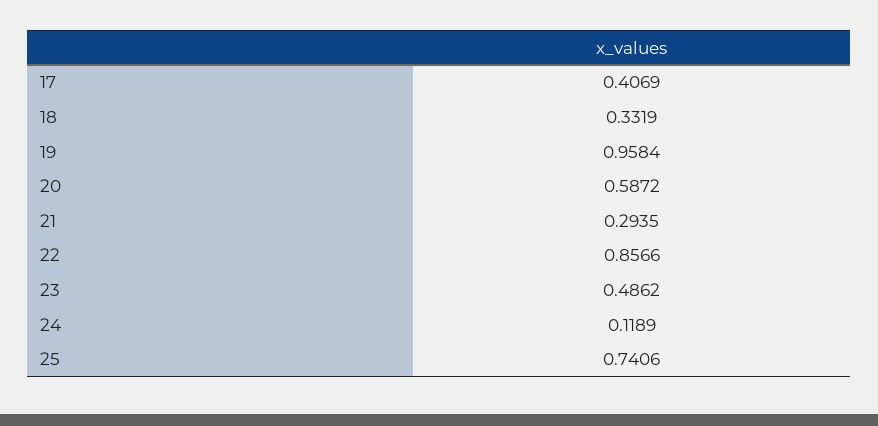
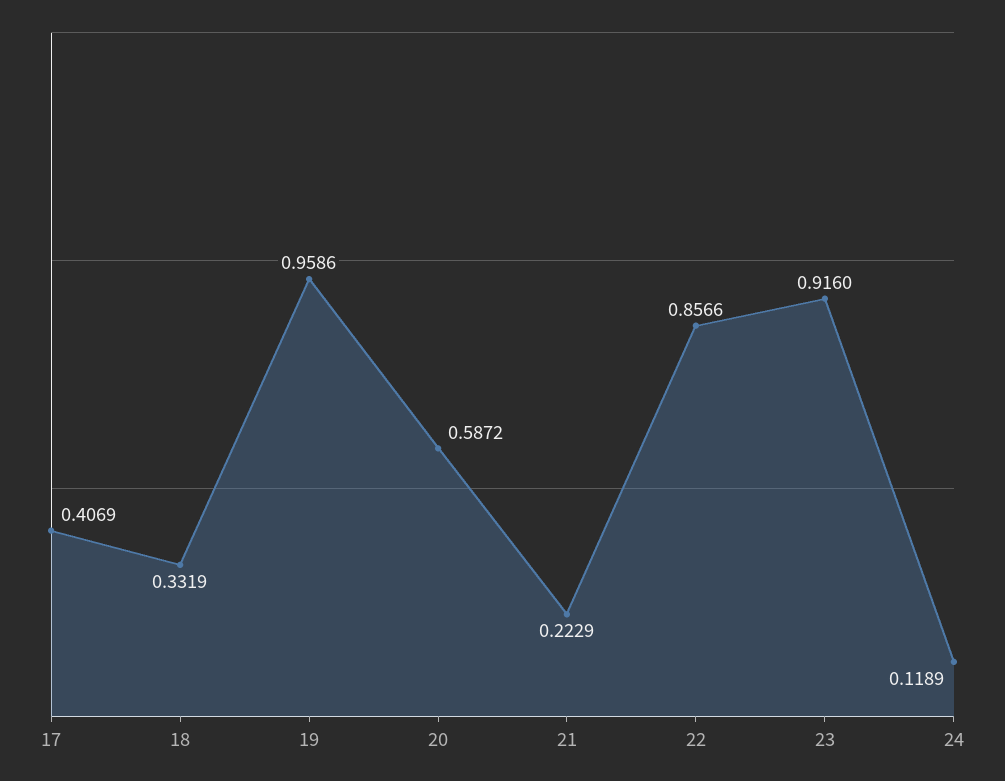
  {
    "17": 0.4069,
    "18": 0.3319,
-   "19": 0.9584,
+   "19": 0.9586,
    "20": 0.5872,
-   "21": 0.2935,
+   "21": 0.2229,
    "22": 0.8566,
-   "23": 0.4862,
+   "23": 0.916,
-   "24": 0.1189,
+   "24": 0.1189
-   "25": 0.7406
  }

